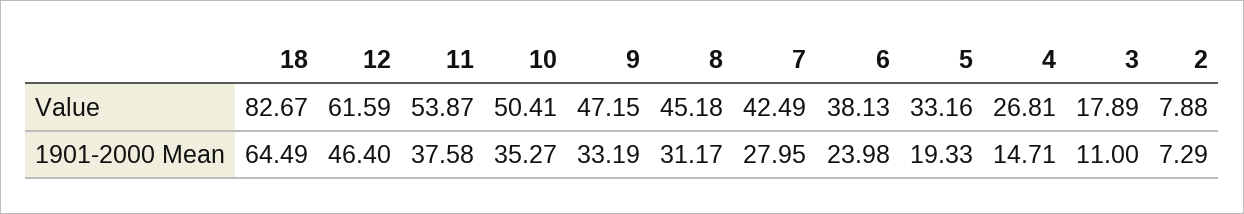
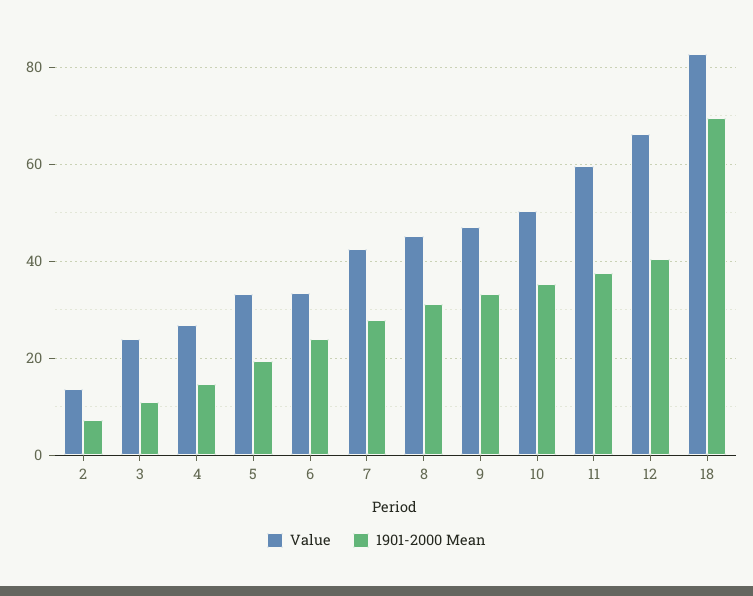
  {
    "Value": {
      "18": 82.67,
-     "12": 61.59,
+     "12": 66,
-     "11": 53.87,
+     "11": 60,
      "10": 50.41,
      "9": 47.15,
      "8": 45.18,
      "7": 42.49,
-     "6": 38.13,
+     "6": 34,
      "5": 33.16,
      "4": 26.81,
-     "3": 17.89,
+     "3": 24,
-     "2": 7.88
+     "2": 14
    },
    "1901-2000 Mean": {
-     "18": 64.49,
+     "18": 70,
-     "12": 46.4,
+     "12": 40,
      "11": 37.58,
      "10": 35.27,
      "9": 33.19,
      "8": 31.17,
      "7": 27.95,
      "6": 23.98,
      "5": 19.33,
      "4": 14.71,
      "3": 11,
      "2": 7.29
    }
  }

